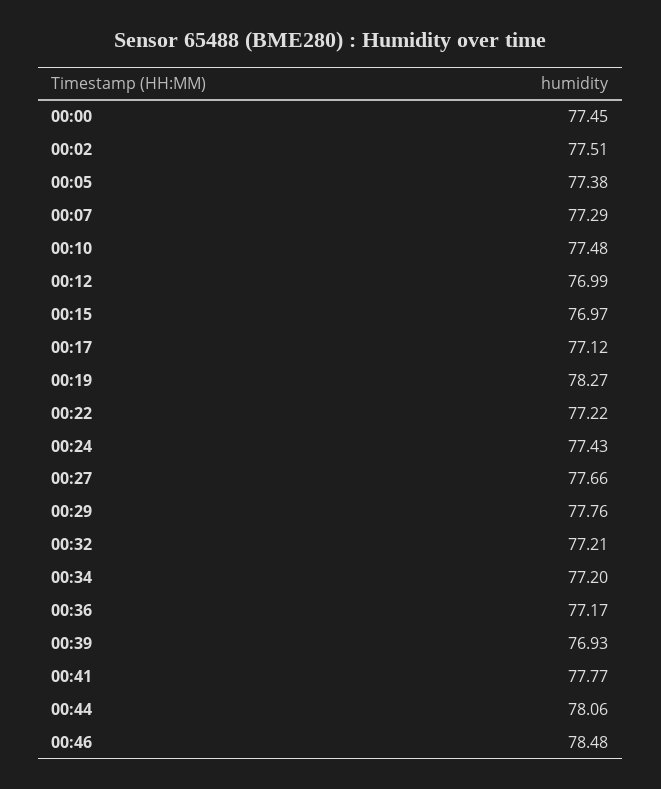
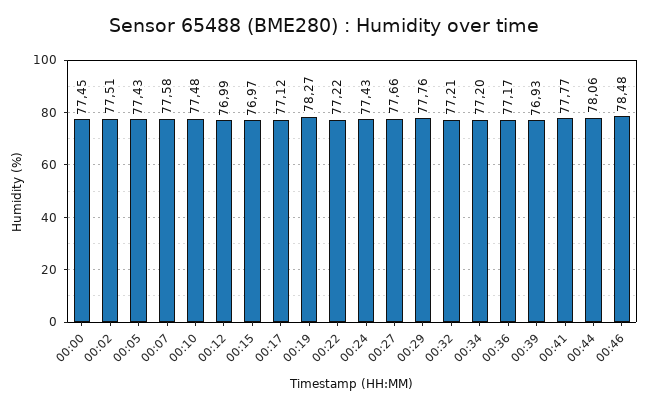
  {
    "00:00": 77.45,
    "00:02": 77.51,
-   "00:05": 77.38,
+   "00:05": 77.43,
-   "00:07": 77.29,
+   "00:07": 77.58,
    "00:10": 77.48,
    "00:12": 76.99,
    "00:15": 76.97,
    "00:17": 77.12,
    "00:19": 78.27,
    "00:22": 77.22,
    "00:24": 77.43,
    "00:27": 77.66,
    "00:29": 77.76,
    "00:32": 77.21,
    "00:34": 77.2,
    "00:36": 77.17,
    "00:39": 76.93,
    "00:41": 77.77,
    "00:44": 78.06,
    "00:46": 78.48
  }

